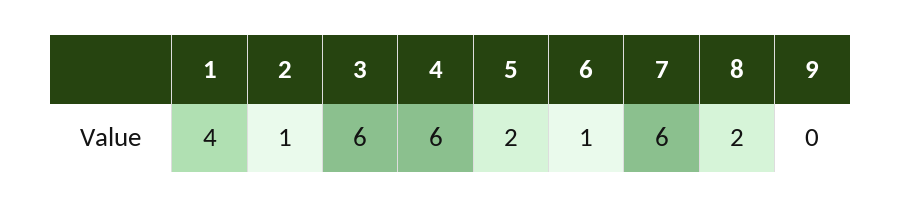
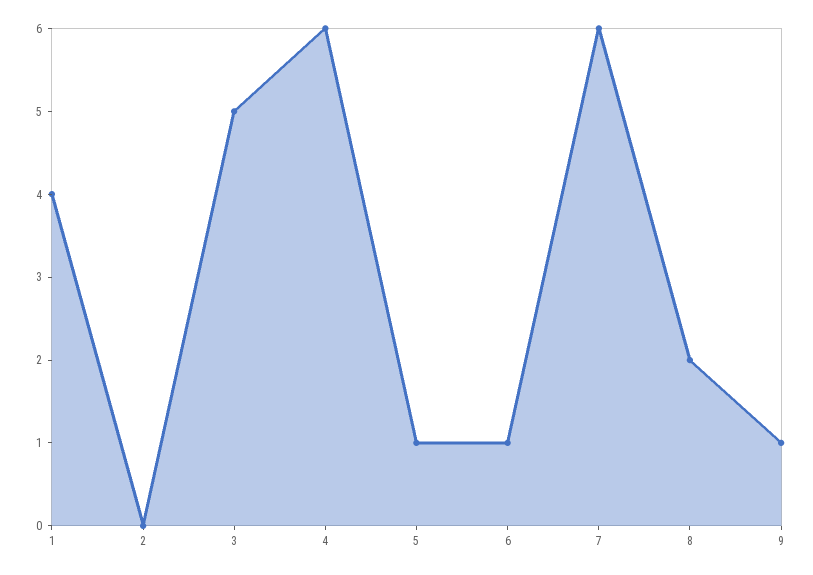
  {
    "1": 4,
-   "2": 1,
+   "2": 0,
-   "3": 6,
+   "3": 5,
    "4": 6,
-   "5": 2,
+   "5": 1,
    "6": 1,
    "7": 6,
    "8": 2,
-   "9": 0
+   "9": 1
  }

